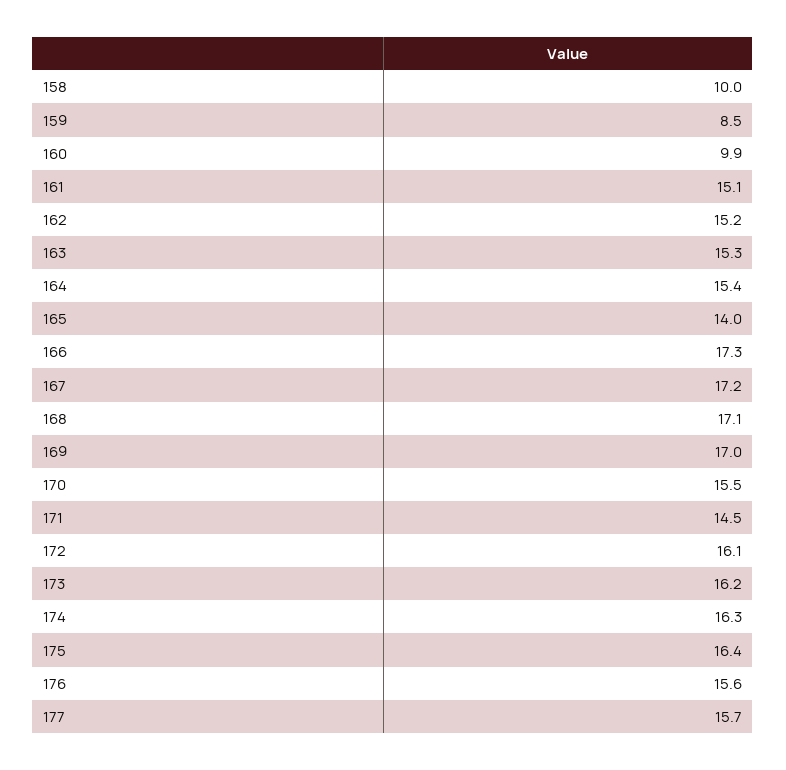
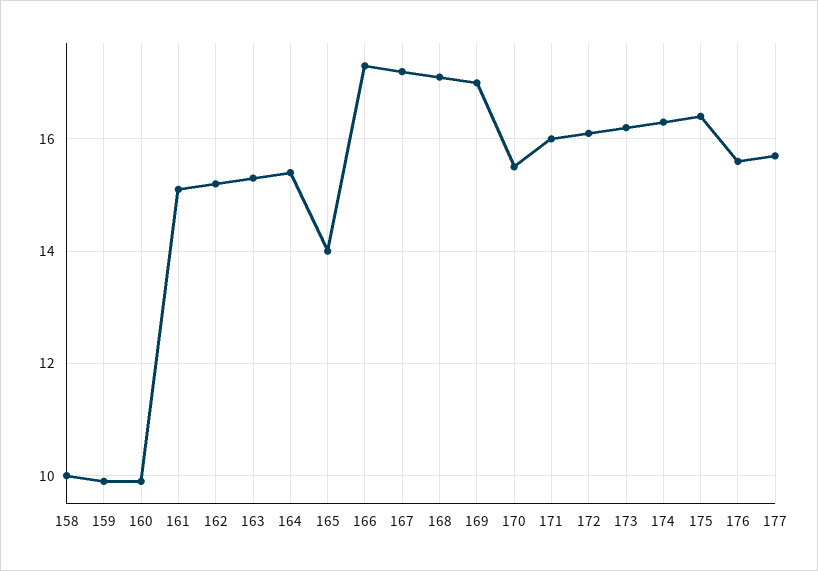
  {
    "158": 10,
-   "159": 8.5,
+   "159": 10,
    "160": 9.9,
    "161": 15.1,
    "162": 15.2,
    "163": 15.3,
    "164": 15.4,
    "165": 14,
    "166": 17.3,
    "167": 17.2,
    "168": 17.1,
    "169": 17,
    "170": 15.5,
-   "171": 14.5,
+   "171": 16,
    "172": 16.1,
    "173": 16.2,
    "174": 16.3,
    "175": 16.4,
    "176": 15.6,
    "177": 15.7
  }

